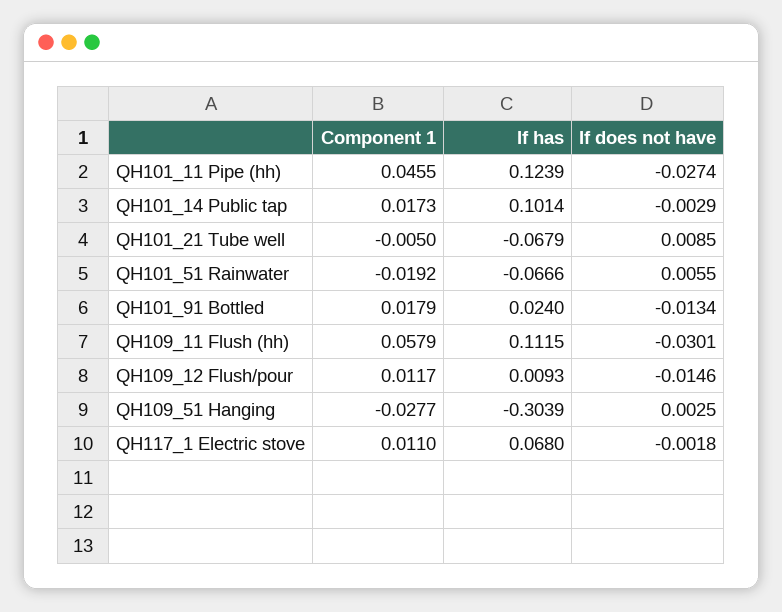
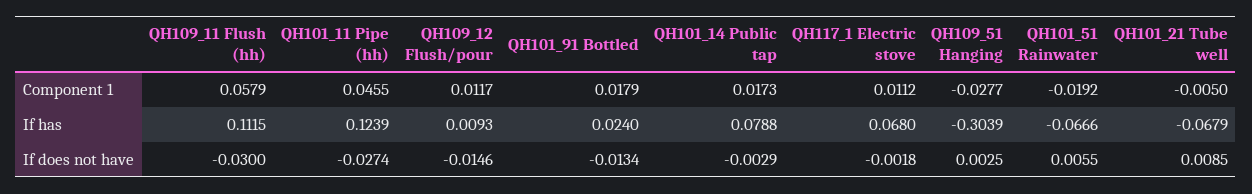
  {
    "Component 1": {
      "QH101_11 Pipe (hh)": 0.0455,
      "QH101_14 Public tap": 0.0173,
      "QH101_21 Tube well": -0.005,
      "QH101_51 Rainwater": -0.0192,
      "QH101_91 Bottled": 0.0179,
      "QH109_11 Flush (hh)": 0.0579,
      "QH109_12 Flush/pour": 0.0117,
      "QH109_51 Hanging": -0.0277,
-     "QH117_1 Electric stove": 0.011
+     "QH117_1 Electric stove": 0.0112
    },
    "If has": {
      "QH101_11 Pipe (hh)": 0.1239,
-     "QH101_14 Public tap": 0.1014,
+     "QH101_14 Public tap": 0.0788,
      "QH101_21 Tube well": -0.0679,
      "QH101_51 Rainwater": -0.0666,
      "QH101_91 Bottled": 0.024,
      "QH109_11 Flush (hh)": 0.1115,
      "QH109_12 Flush/pour": 0.0093,
      "QH109_51 Hanging": -0.3039,
      "QH117_1 Electric stove": 0.068
    },
    "If does not have": {
      "QH101_11 Pipe (hh)": -0.0274,
      "QH101_14 Public tap": -0.0029,
      "QH101_21 Tube well": 0.0085,
      "QH101_51 Rainwater": 0.0055,
      "QH101_91 Bottled": -0.0134,
-     "QH109_11 Flush (hh)": -0.0301,
+     "QH109_11 Flush (hh)": -0.03,
      "QH109_12 Flush/pour": -0.0146,
      "QH109_51 Hanging": 0.0025,
      "QH117_1 Electric stove": -0.0018
    }
  }

